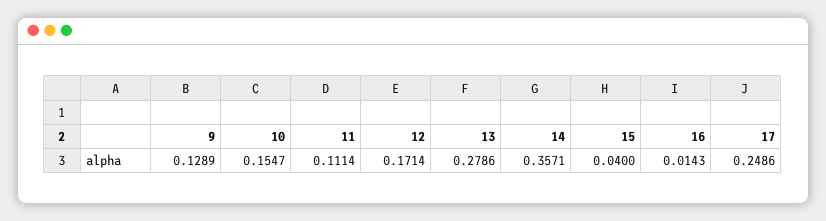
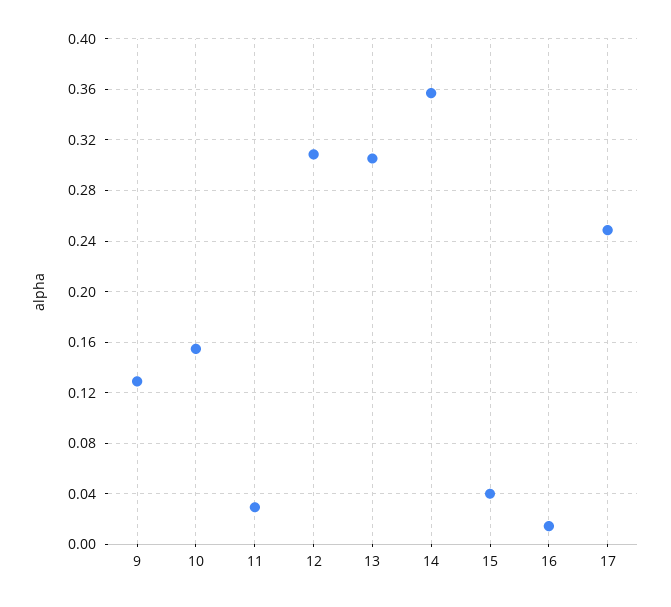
  {
    "9": 0.1289,
    "10": 0.1547,
-   "11": 0.1114,
+   "11": 0.03,
-   "12": 0.1714,
+   "12": 0.31,
-   "13": 0.2786,
+   "13": 0.305,
    "14": 0.3571,
    "15": 0.04,
    "16": 0.0143,
    "17": 0.2486
  }

